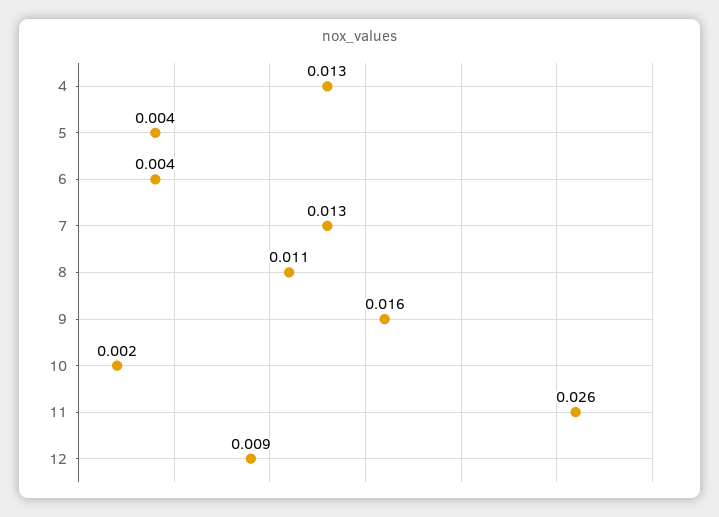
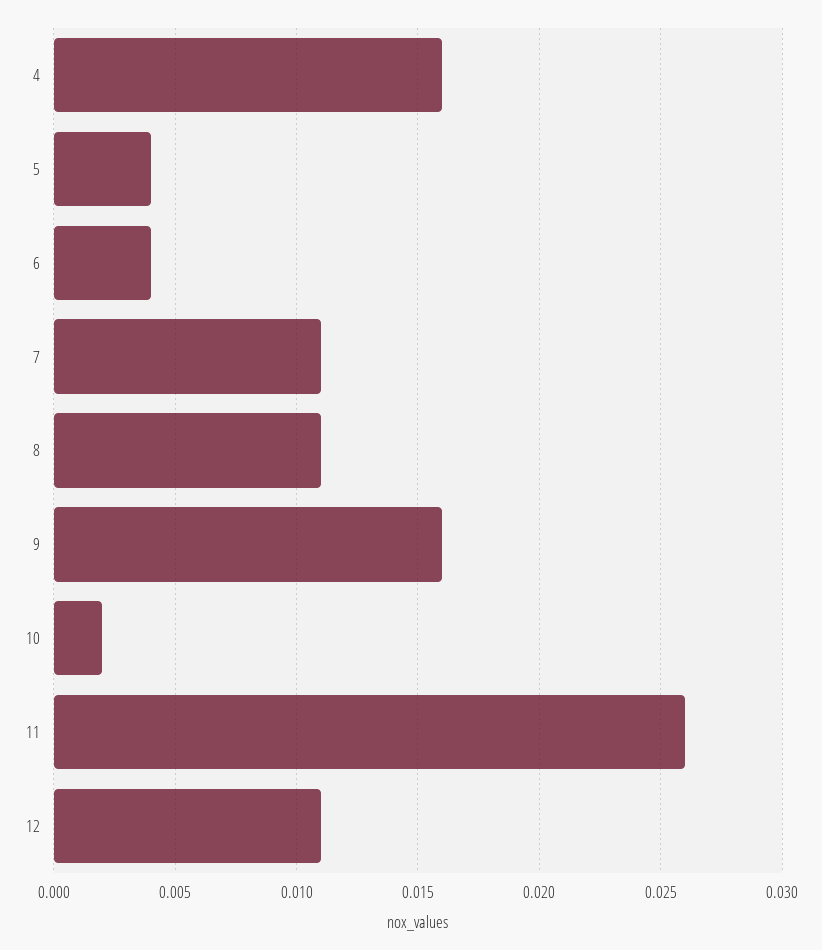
  {
-   "4": 0.013,
+   "4": 0.016,
    "5": 0.004,
    "6": 0.004,
-   "7": 0.013,
+   "7": 0.011,
    "8": 0.011,
    "9": 0.016,
    "10": 0.002,
    "11": 0.026,
-   "12": 0.009
+   "12": 0.011
  }

